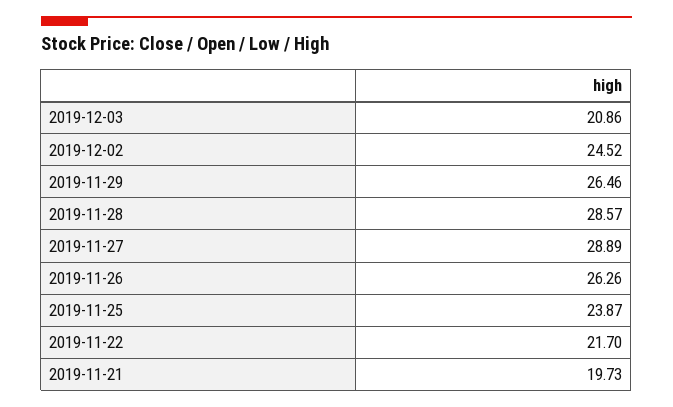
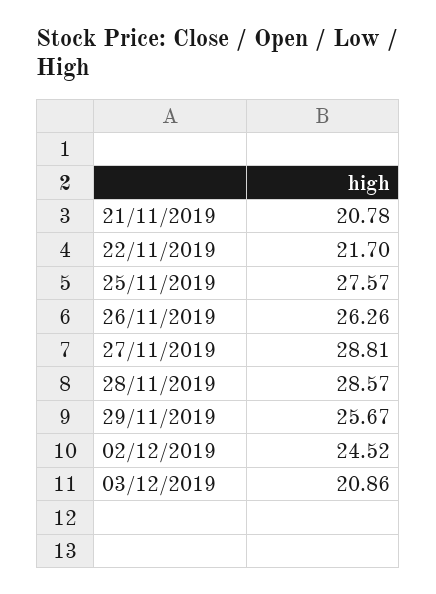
  {
    "2019-12-03": 20.86,
    "2019-12-02": 24.52,
-   "2019-11-29": 26.46,
+   "2019-11-29": 25.67,
    "2019-11-28": 28.57,
-   "2019-11-27": 28.89,
+   "2019-11-27": 28.81,
    "2019-11-26": 26.26,
-   "2019-11-25": 23.87,
+   "2019-11-25": 27.57,
    "2019-11-22": 21.7,
-   "2019-11-21": 19.73
+   "2019-11-21": 20.78
  }

